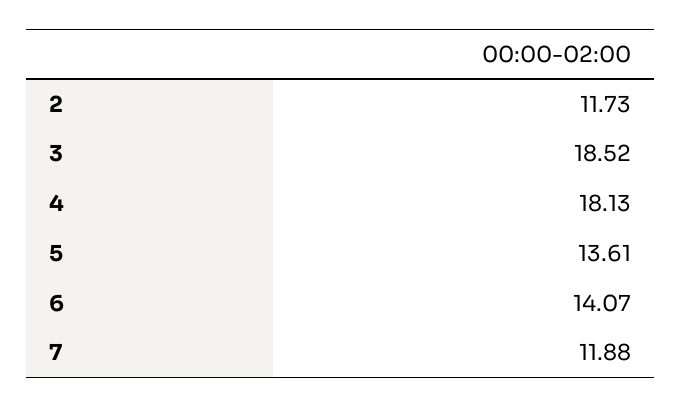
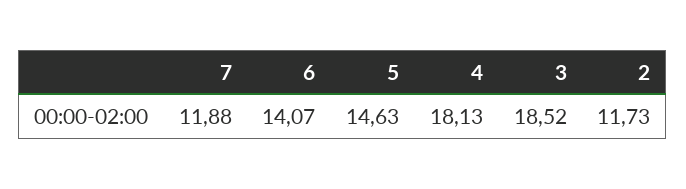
  {
    "2": 11.73,
    "3": 18.52,
    "4": 18.13,
-   "5": 13.61,
+   "5": 14.63,
    "6": 14.07,
    "7": 11.88
  }

